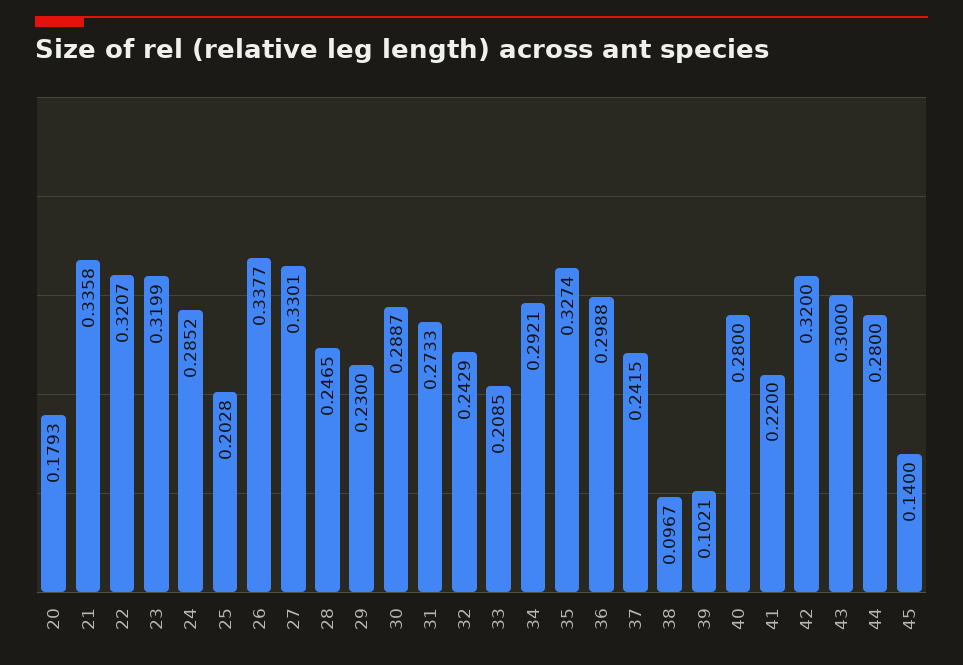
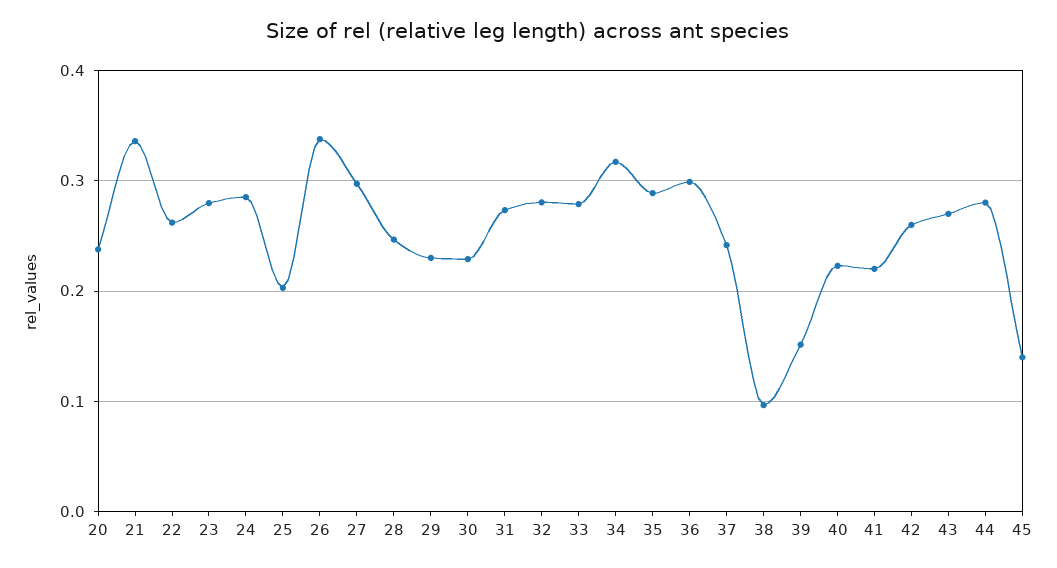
  {
-   "20": 0.1793,
+   "20": 0.24,
    "21": 0.3358,
-   "22": 0.3207,
+   "22": 0.26,
-   "23": 0.3199,
+   "23": 0.28,
    "24": 0.2852,
    "25": 0.2028,
    "26": 0.3377,
-   "27": 0.3301,
+   "27": 0.3,
    "28": 0.2465,
    "29": 0.23,
-   "30": 0.2887,
+   "30": 0.23,
    "31": 0.2733,
-   "32": 0.2429,
+   "32": 0.28,
-   "33": 0.2085,
+   "33": 0.28,
-   "34": 0.2921,
+   "34": 0.32,
-   "35": 0.3274,
+   "35": 0.29,
    "36": 0.2988,
    "37": 0.2415,
    "38": 0.0967,
-   "39": 0.1021,
+   "39": 0.15,
-   "40": 0.28,
+   "40": 0.22,
    "41": 0.22,
-   "42": 0.32,
+   "42": 0.26,
-   "43": 0.3,
+   "43": 0.27,
    "44": 0.28,
    "45": 0.14
  }

